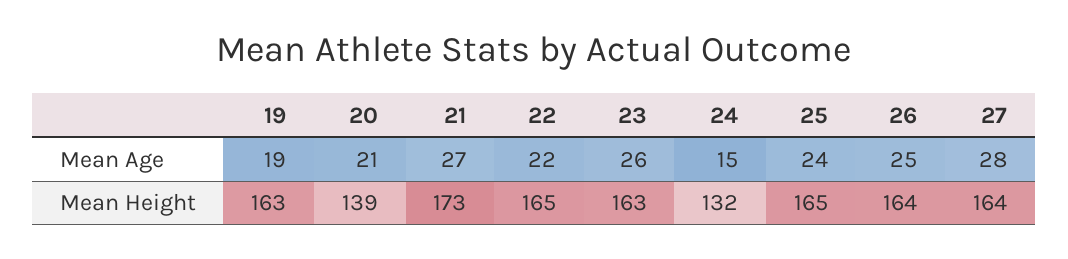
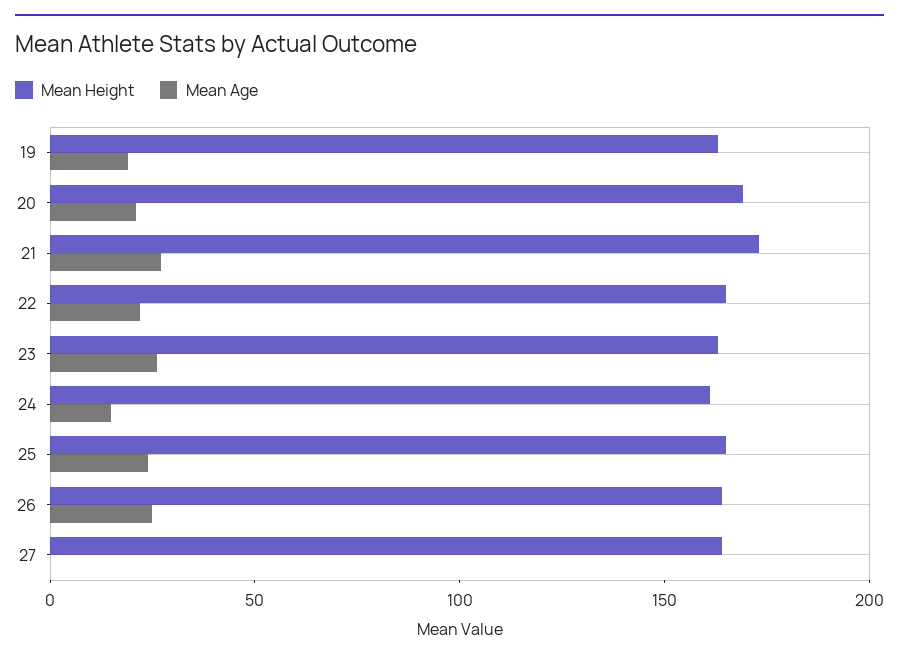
  {
    "Mean Age": {
      "19": 19,
      "20": 21,
      "21": 27,
      "22": 22,
      "23": 26,
      "24": 15,
      "25": 24,
      "26": 25,
-     "27": 28
+     "27": 0
    },
    "Mean Height": {
      "19": 163,
-     "20": 139,
+     "20": 170,
      "21": 173,
      "22": 165,
      "23": 163,
-     "24": 132,
+     "24": 160,
      "25": 165,
      "26": 164,
      "27": 164
    }
  }

